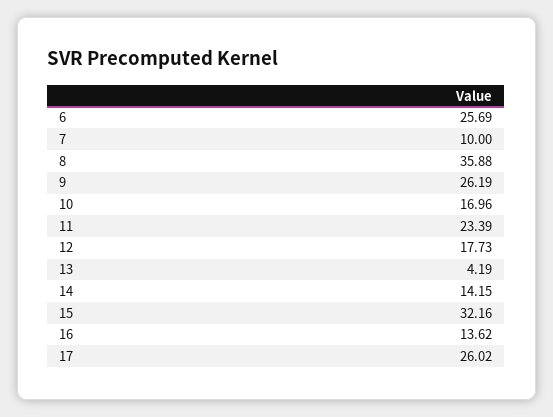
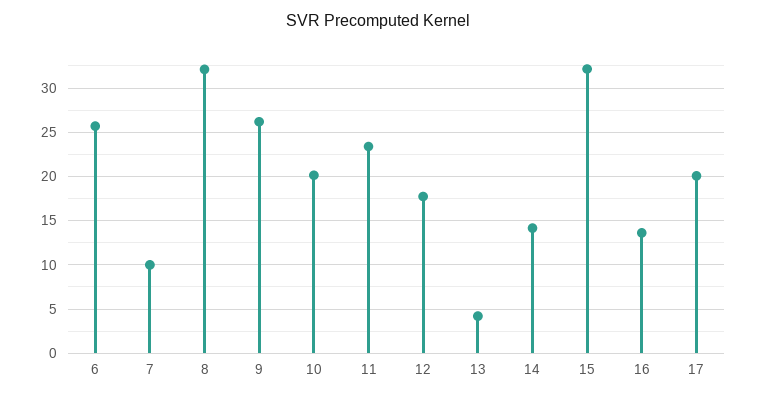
  {
    "6": 25.69,
    "7": 10,
-   "8": 35.88,
+   "8": 32,
    "9": 26.19,
-   "10": 16.96,
+   "10": 20,
    "11": 23.39,
    "12": 17.73,
    "13": 4.19,
    "14": 14.15,
    "15": 32.16,
    "16": 13.62,
-   "17": 26.02
+   "17": 20
  }

